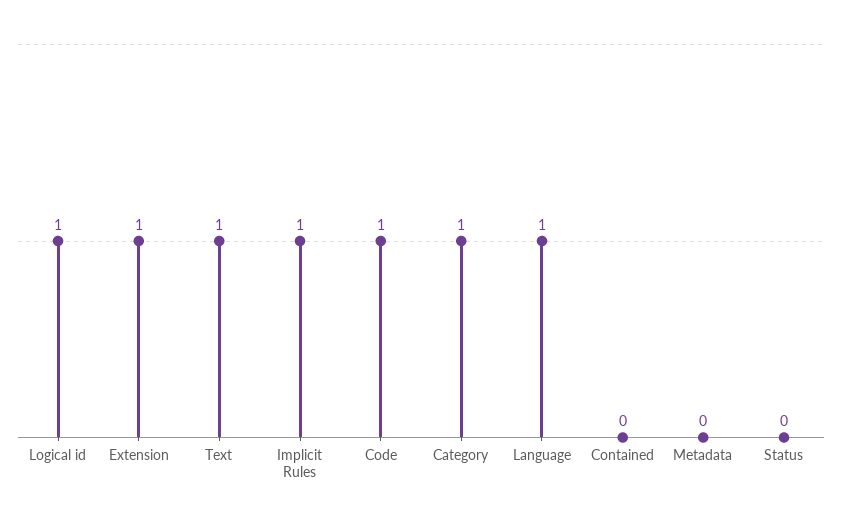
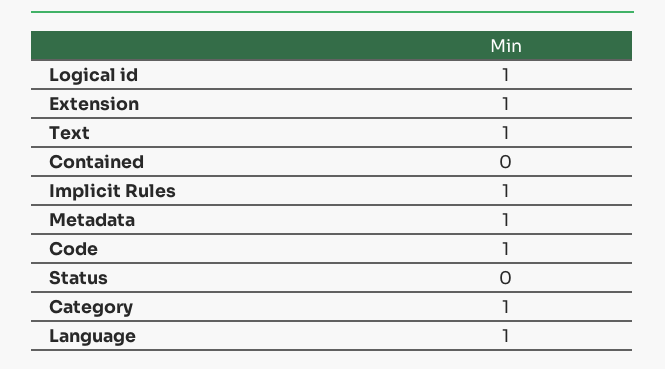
  {
    "Logical id": 1,
    "Extension": 1,
    "Text": 1,
    "Implicit Rules": 1,
    "Code": 1,
    "Category": 1,
    "Language": 1,
    "Contained": 0,
-   "Metadata": 0,
+   "Metadata": 1,
    "Status": 0
  }

